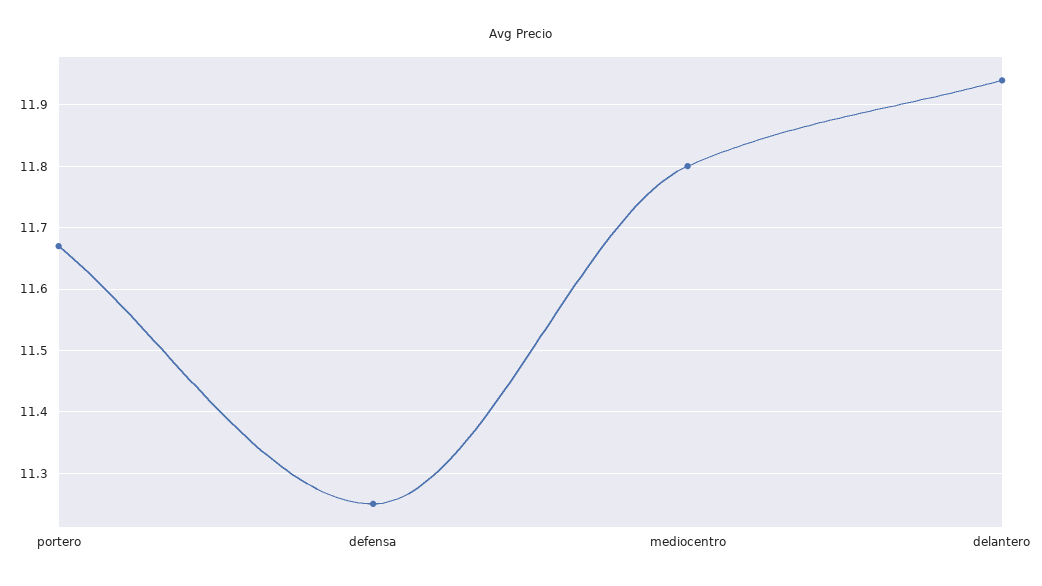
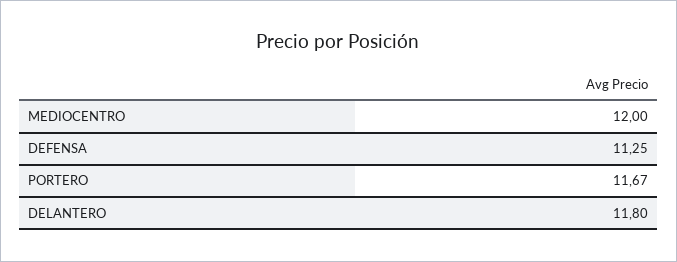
  {
    "portero": 11.67,
    "defensa": 11.25,
-   "mediocentro": 11.8,
+   "mediocentro": 12,
-   "delantero": 11.94
+   "delantero": 11.8
  }

